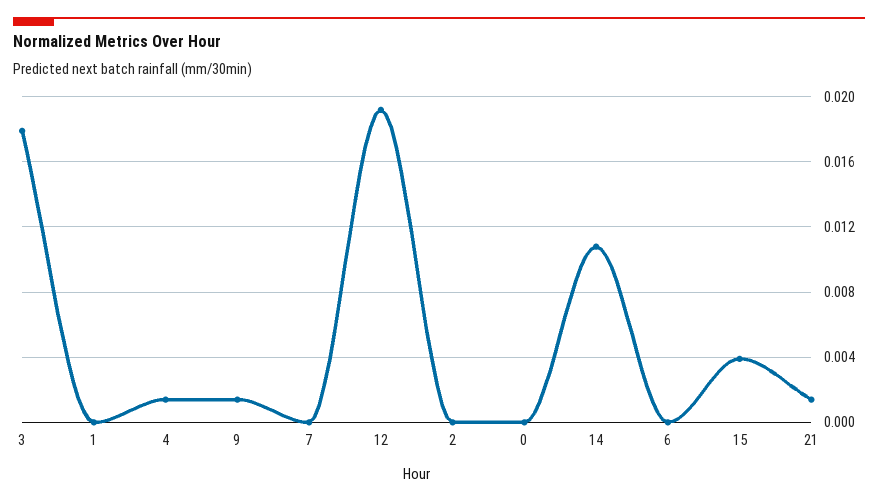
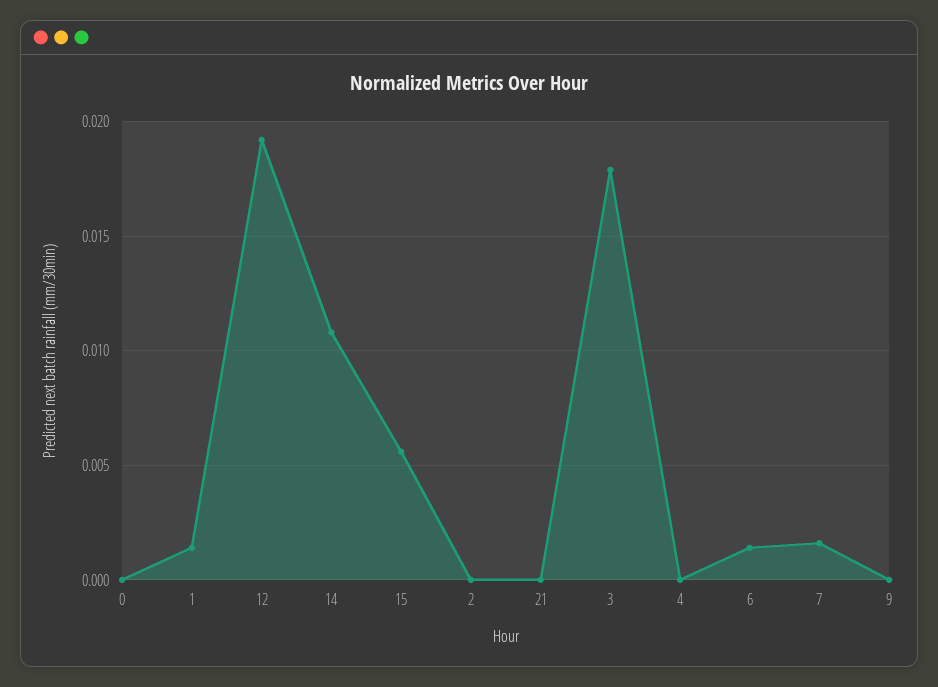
  {
    "3": 0.018,
-   "1": 0,
+   "1": 0.0015,
-   "4": 0.0015,
+   "4": 0,
-   "9": 0.0015,
+   "9": 0,
-   "7": 0,
+   "7": 0.0015,
    "12": 0.019,
    "2": 0,
    "0": 0,
    "14": 0.011,
-   "6": 0,
+   "6": 0.0015,
-   "15": 0.004,
+   "15": 0.0055,
-   "21": 0.0015
+   "21": 0
  }

